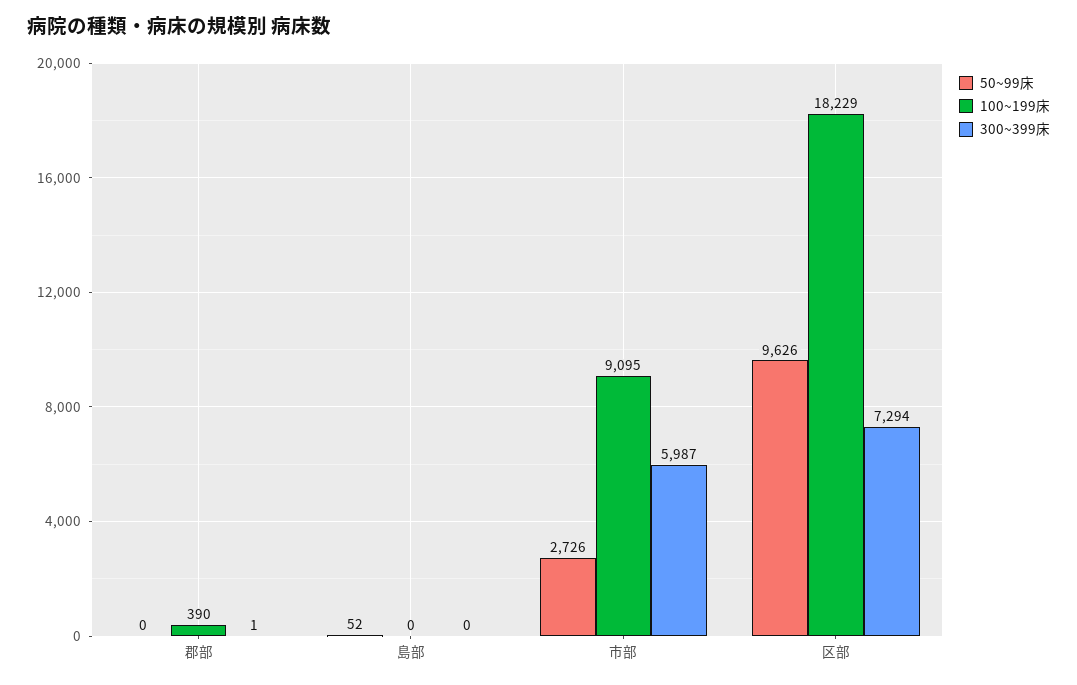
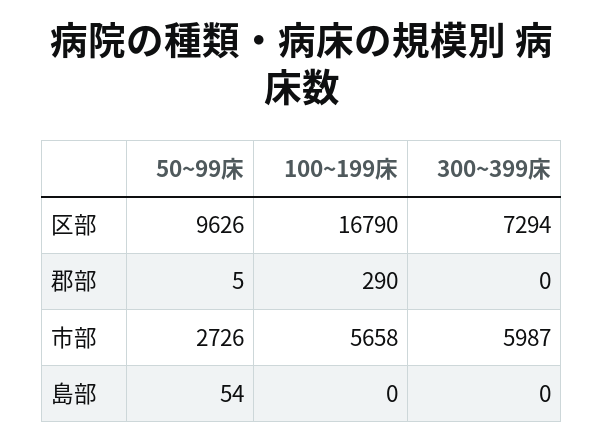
  {
    "50~99床": {
-     "郡部": 0,
+     "郡部": 5,
-     "島部": 52,
+     "島部": 54,
      "市部": 2726,
      "区部": 9626
    },
    "100~199床": {
-     "郡部": 390,
+     "郡部": 290,
      "島部": 0,
-     "市部": 9095,
+     "市部": 5658,
-     "区部": 18229
+     "区部": 16790
    },
    "300~399床": {
-     "郡部": 1,
+     "郡部": 0,
      "島部": 0,
      "市部": 5987,
      "区部": 7294
    }
  }

